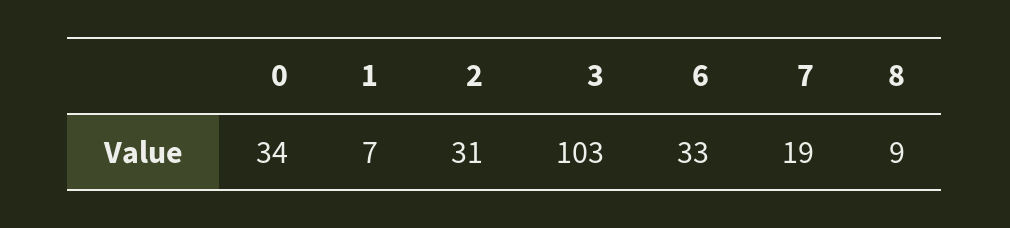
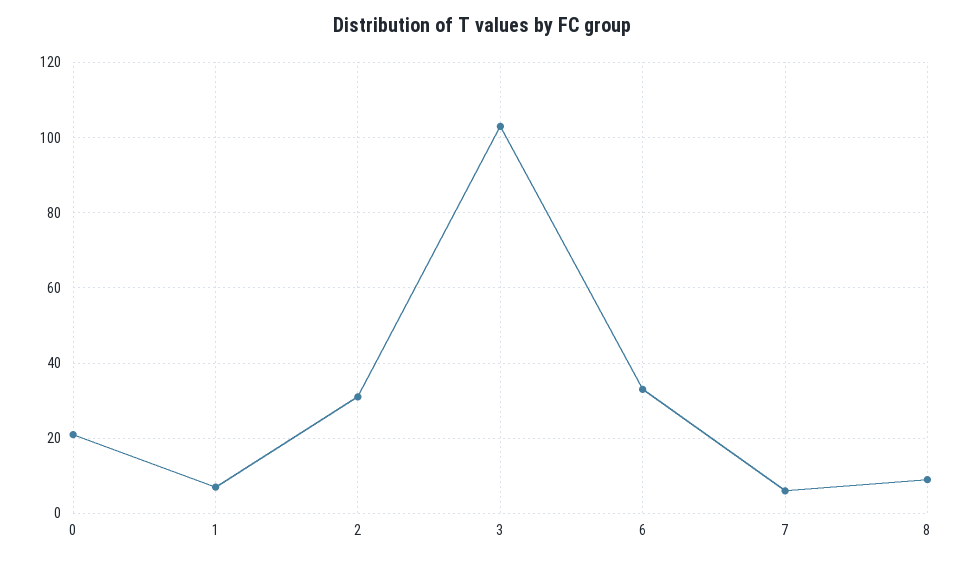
  {
-   "0": 34,
+   "0": 20,
    "1": 7,
    "2": 31,
    "3": 103,
    "6": 33,
-   "7": 19,
+   "7": 5,
    "8": 9
  }

